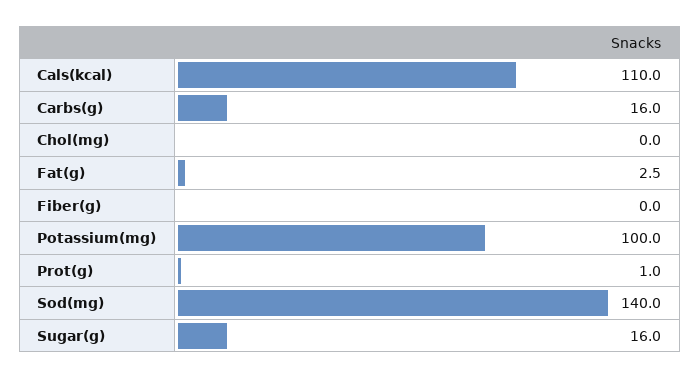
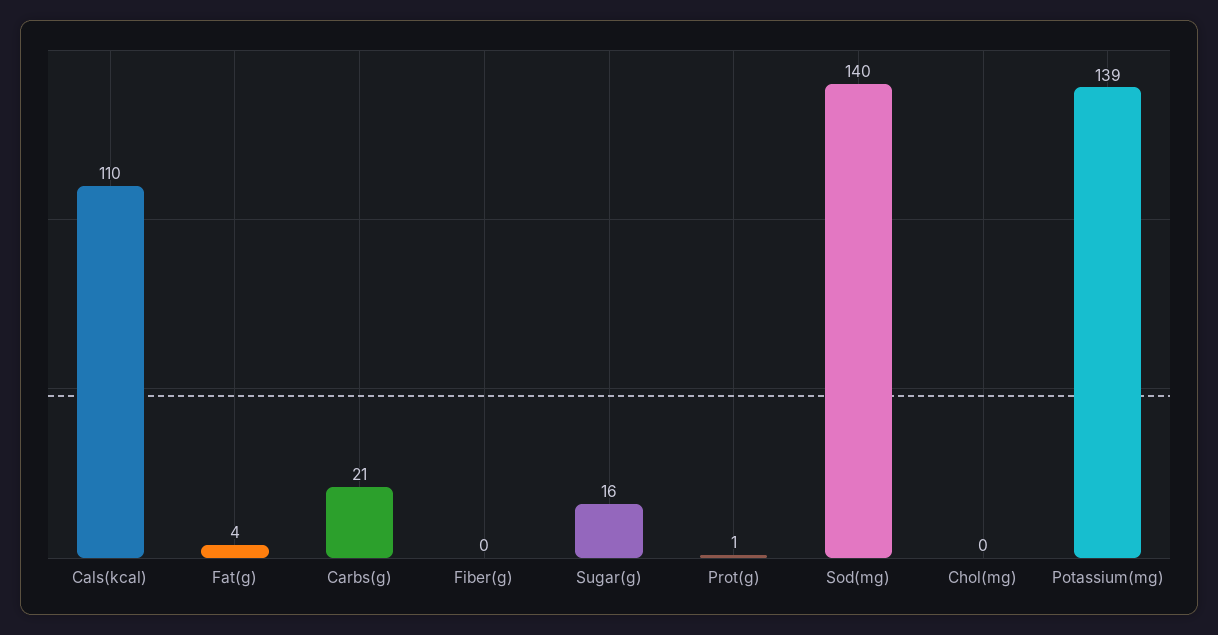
  {
    "Cals(kcal)": 110,
-   "Carbs(g)": 16,
+   "Carbs(g)": 21,
    "Chol(mg)": 0,
-   "Fat(g)": 2.5,
+   "Fat(g)": 4,
    "Fiber(g)": 0,
-   "Potassium(mg)": 100,
+   "Potassium(mg)": 139,
    "Prot(g)": 1,
    "Sod(mg)": 140,
    "Sugar(g)": 16
  }

